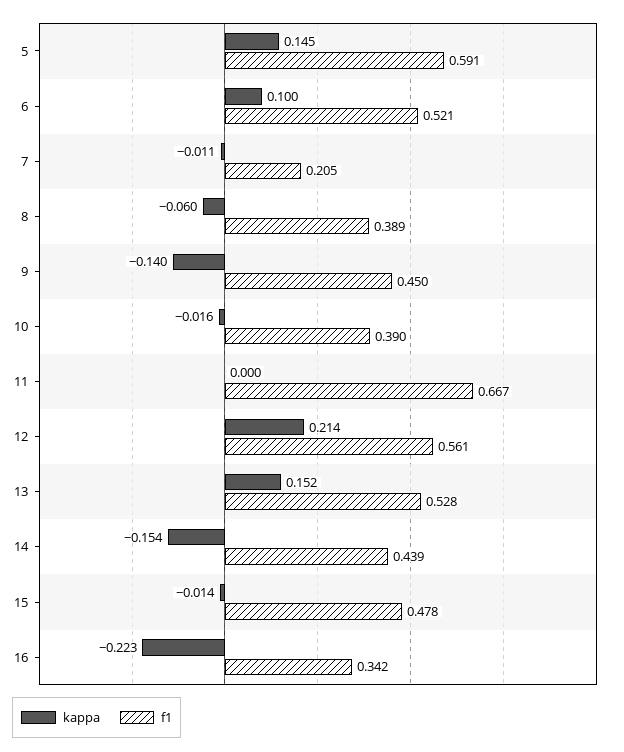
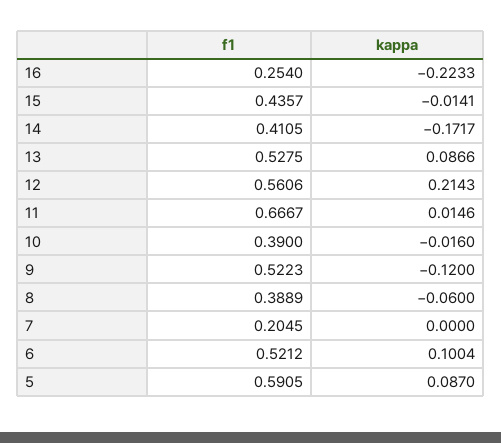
  {
    "kappa": {
-     "5": 0.145,
+     "5": 0.087,
      "6": 0.1004,
-     "7": -0.011,
+     "7": 0,
      "8": -0.06,
-     "9": -0.14,
+     "9": -0.12,
      "10": -0.016,
-     "11": 0,
+     "11": 0.0146,
      "12": 0.2143,
-     "13": 0.152,
+     "13": 0.0866,
-     "14": -0.154,
+     "14": -0.1717,
      "15": -0.0141,
      "16": -0.2233
    },
    "f1": {
      "5": 0.5905,
      "6": 0.5212,
      "7": 0.2045,
      "8": 0.3889,
-     "9": 0.45,
+     "9": 0.5223,
      "10": 0.39,
      "11": 0.6667,
      "12": 0.5606,
      "13": 0.5275,
-     "14": 0.439,
+     "14": 0.4105,
-     "15": 0.478,
+     "15": 0.4357,
-     "16": 0.342
+     "16": 0.254
    }
  }

